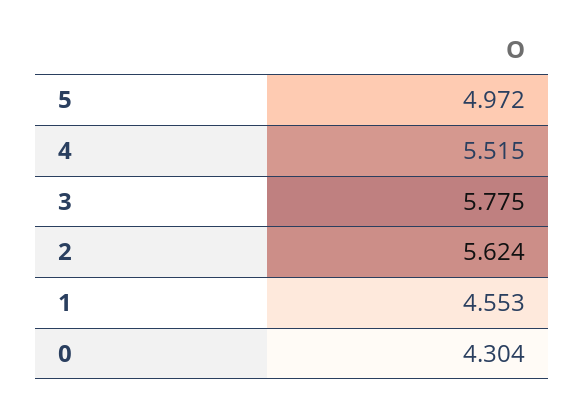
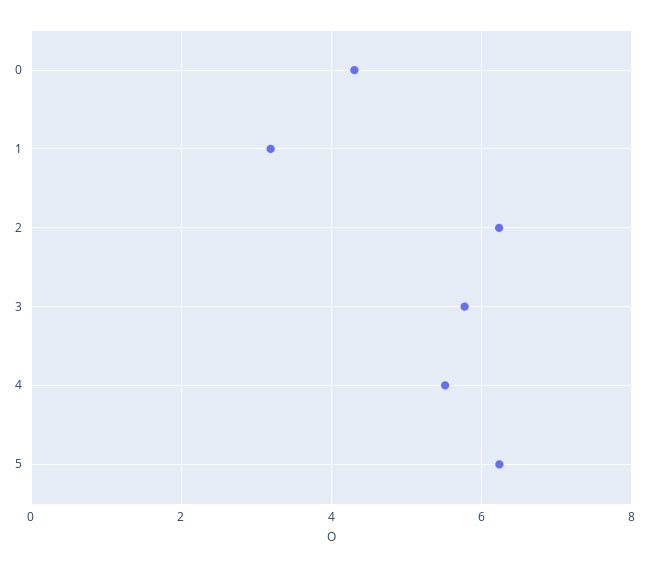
  {
-   "5": 4.972,
+   "5": 6.2,
    "4": 5.515,
    "3": 5.775,
-   "2": 5.624,
+   "2": 6.2,
-   "1": 4.553,
+   "1": 3.2,
    "0": 4.304
  }

